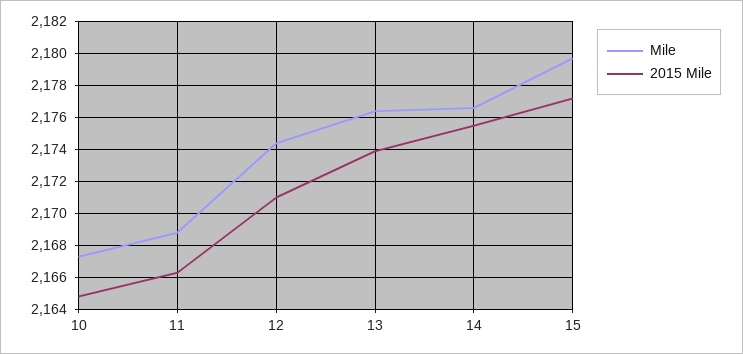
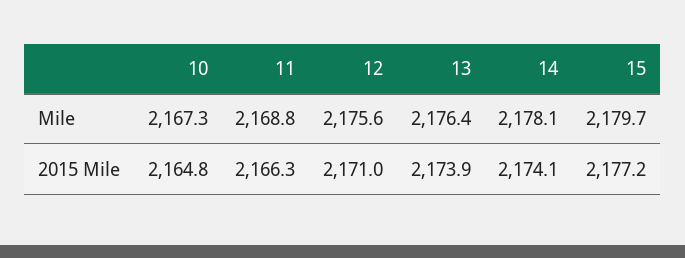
  {
    "Mile": {
      "10": 2167.3,
      "11": 2168.8,
-     "12": 2174.5,
+     "12": 2175.6,
      "13": 2176.4,
-     "14": 2176.5,
+     "14": 2178.1,
      "15": 2179.7
    },
    "2015 Mile": {
      "10": 2164.8,
      "11": 2166.3,
      "12": 2171,
      "13": 2173.9,
-     "14": 2175.5,
+     "14": 2174.1,
      "15": 2177.2
    }
  }

